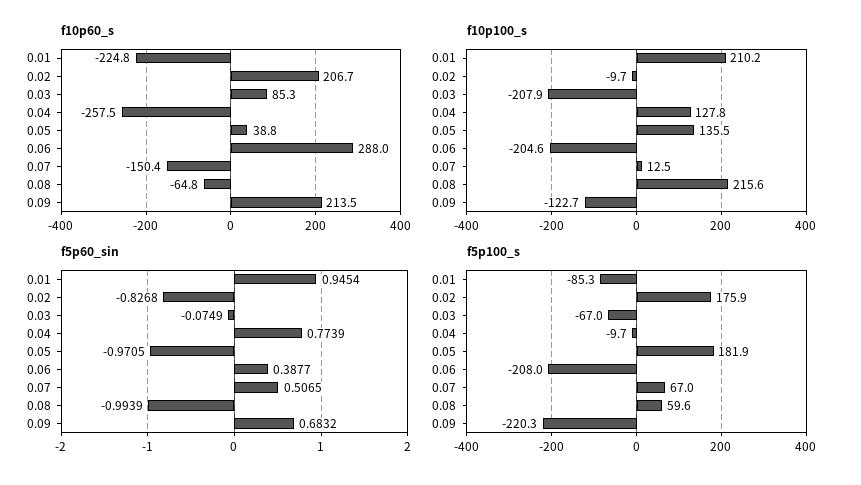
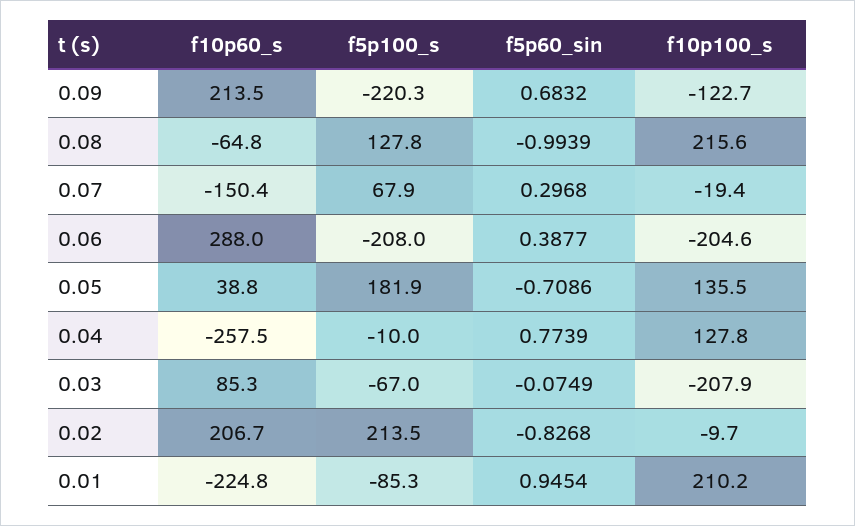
  {
    "f10p60_s": {
      "0.01": -224.8,
      "0.02": 206.7,
      "0.03": 85.3,
      "0.04": -257.5,
      "0.05": 38.8,
      "0.06": 288,
      "0.07": -150.4,
      "0.08": -64.8,
      "0.09": 213.5
    },
    "f10p100_s": {
      "0.01": 210.2,
      "0.02": -9.7,
      "0.03": -207.9,
      "0.04": 127.8,
      "0.05": 135.5,
      "0.06": -204.6,
-     "0.07": 12.5,
+     "0.07": -19.4,
      "0.08": 215.6,
      "0.09": -122.7
    },
    "f5p60_sin": {
      "0.01": 0.9454,
      "0.02": -0.8268,
      "0.03": -0.0749,
      "0.04": 0.7739,
-     "0.05": -0.9705,
+     "0.05": -0.7086,
      "0.06": 0.3877,
-     "0.07": 0.5065,
+     "0.07": 0.2968,
      "0.08": -0.9939,
      "0.09": 0.6832
    },
    "f5p100_s": {
      "0.01": -85.3,
-     "0.02": 175.9,
+     "0.02": 213.5,
      "0.03": -67,
-     "0.04": -9.7,
+     "0.04": -10,
      "0.05": 181.9,
      "0.06": -208,
-     "0.07": 67,
+     "0.07": 67.9,
-     "0.08": 59.6,
+     "0.08": 127.8,
      "0.09": -220.3
    }
  }

